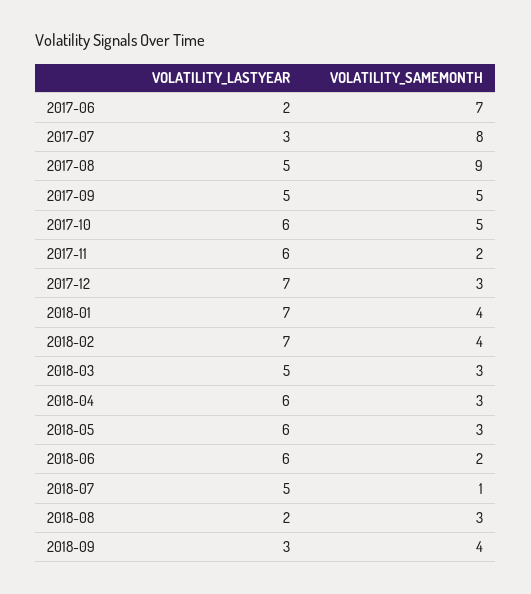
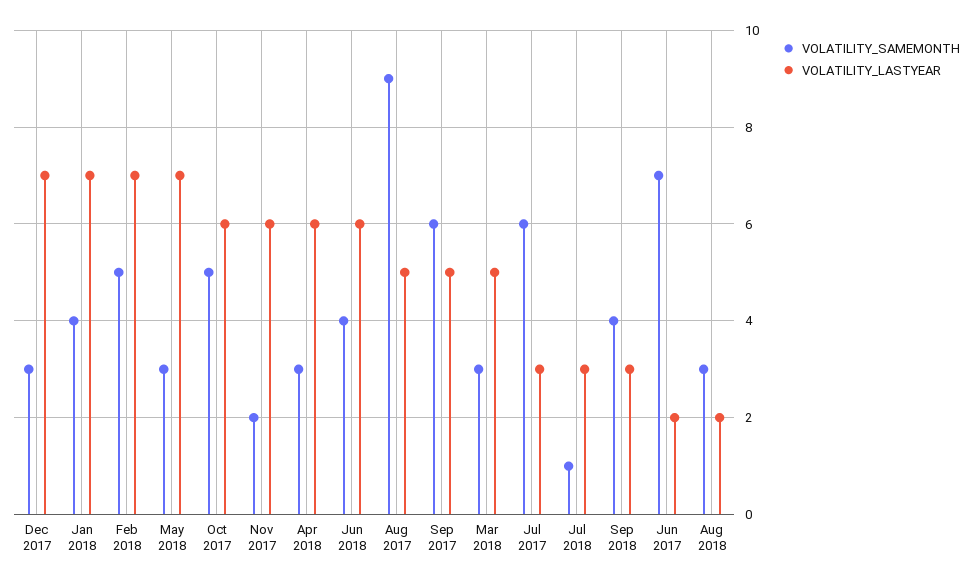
  {
    "VOLATILITY_LASTYEAR": {
      "2017-06": 2,
      "2017-07": 3,
      "2017-08": 5,
      "2017-09": 5,
      "2017-10": 6,
      "2017-11": 6,
      "2017-12": 7,
      "2018-01": 7,
      "2018-02": 7,
      "2018-03": 5,
      "2018-04": 6,
-     "2018-05": 6,
+     "2018-05": 7,
      "2018-06": 6,
-     "2018-07": 5,
+     "2018-07": 3,
      "2018-08": 2,
      "2018-09": 3
    },
    "VOLATILITY_SAMEMONTH": {
      "2017-06": 7,
-     "2017-07": 8,
+     "2017-07": 6,
      "2017-08": 9,
-     "2017-09": 5,
+     "2017-09": 6,
      "2017-10": 5,
      "2017-11": 2,
      "2017-12": 3,
      "2018-01": 4,
-     "2018-02": 4,
+     "2018-02": 5,
      "2018-03": 3,
      "2018-04": 3,
      "2018-05": 3,
-     "2018-06": 2,
+     "2018-06": 4,
      "2018-07": 1,
      "2018-08": 3,
      "2018-09": 4
    }
  }

